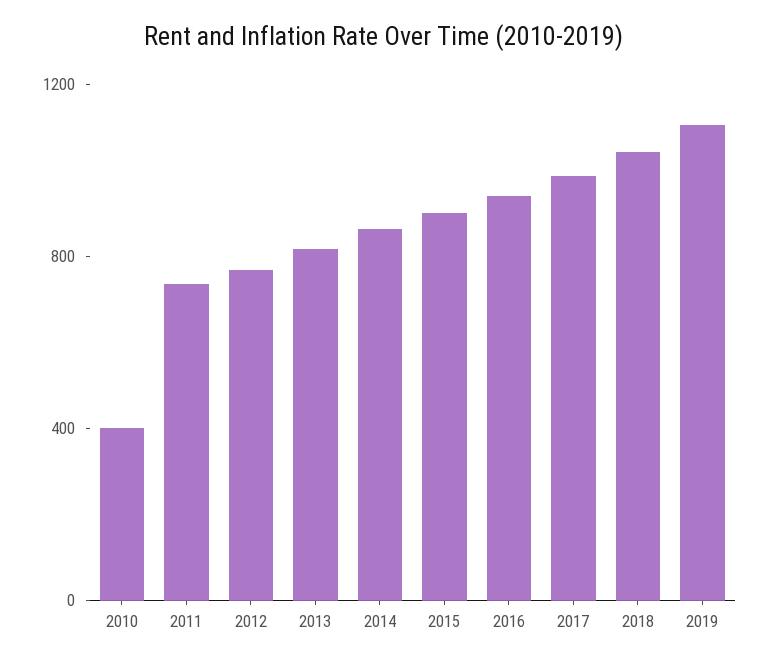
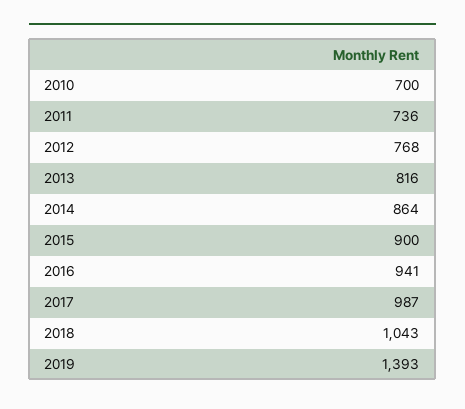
  {
-   "2010": 400,
+   "2010": 700,
    "2011": 736,
    "2012": 768,
    "2013": 816,
    "2014": 864,
    "2015": 900,
    "2016": 941,
    "2017": 987,
    "2018": 1043,
-   "2019": 1100
+   "2019": 1393
  }

